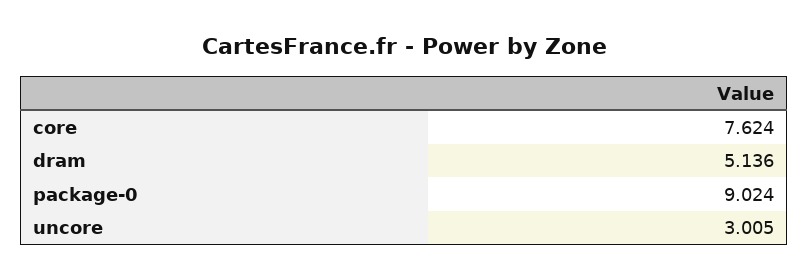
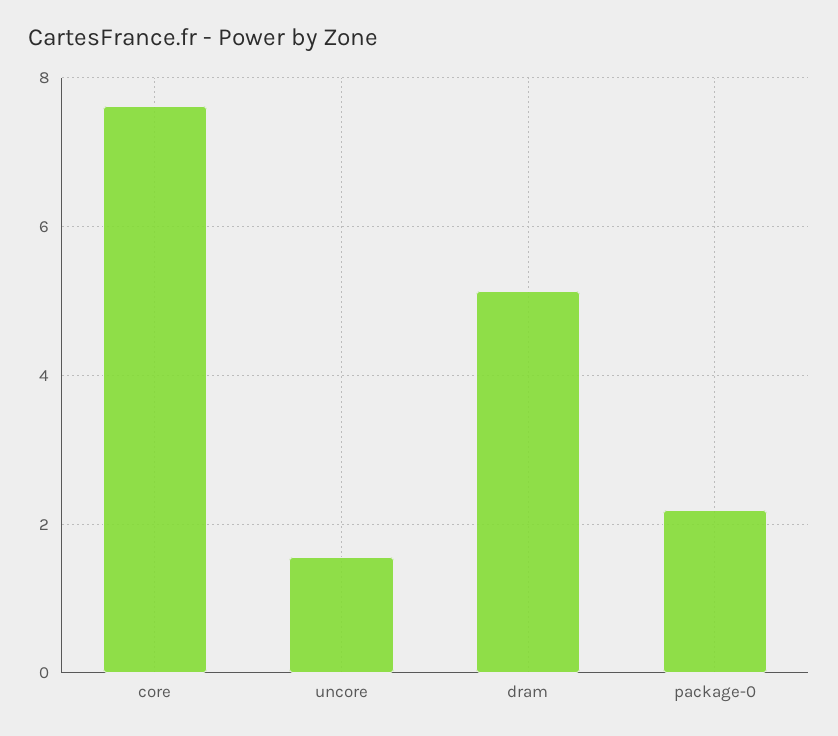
  {
    "core": 7.624,
    "dram": 5.136,
-   "package-0": 9.024,
+   "package-0": 2.2,
-   "uncore": 3.005
+   "uncore": 1.6
  }

